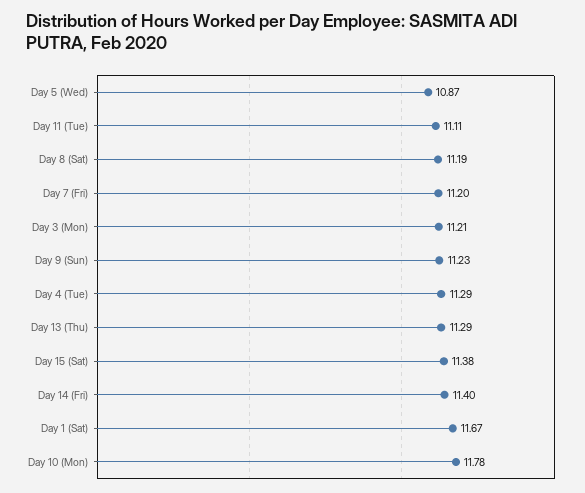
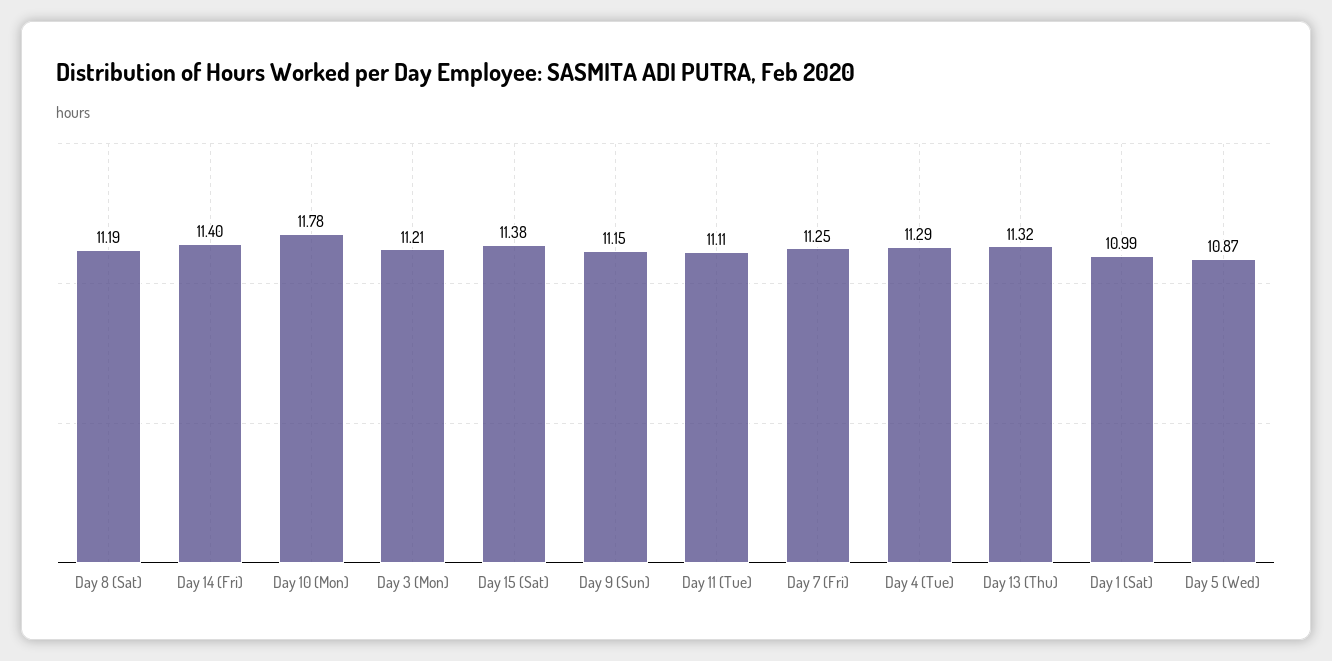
  {
    "Day 5 (Wed)": 10.87,
    "Day 11 (Tue)": 11.11,
    "Day 8 (Sat)": 11.19,
-   "Day 7 (Fri)": 11.2,
+   "Day 7 (Fri)": 11.25,
    "Day 3 (Mon)": 11.21,
-   "Day 9 (Sun)": 11.23,
+   "Day 9 (Sun)": 11.15,
    "Day 4 (Tue)": 11.29,
-   "Day 13 (Thu)": 11.29,
+   "Day 13 (Thu)": 11.32,
    "Day 15 (Sat)": 11.38,
    "Day 14 (Fri)": 11.4,
-   "Day 1 (Sat)": 11.67,
+   "Day 1 (Sat)": 10.99,
    "Day 10 (Mon)": 11.78
  }

